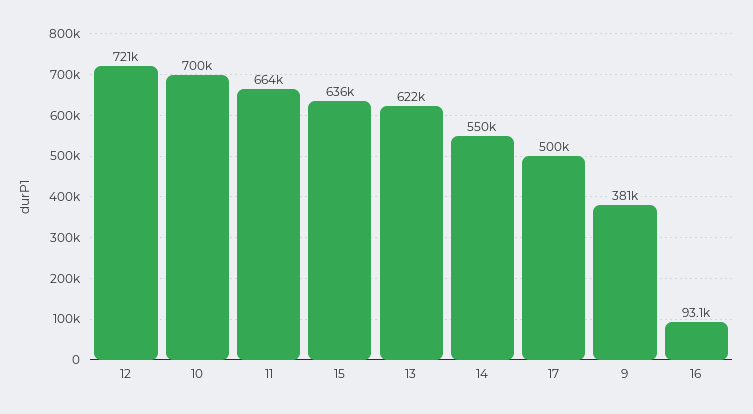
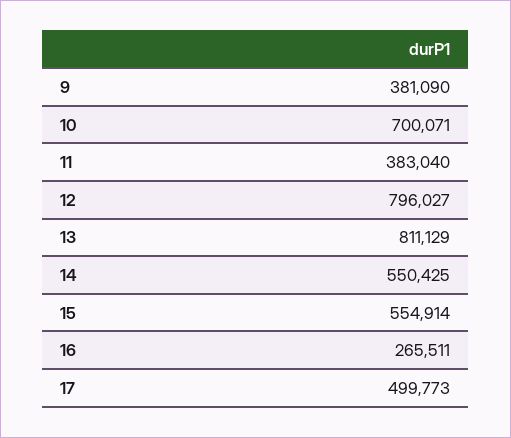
  {
-   "12": 721000,
+   "12": 796027,
    "10": 700071,
-   "11": 664000,
+   "11": 383040,
-   "15": 636000,
+   "15": 554914,
-   "13": 622000,
+   "13": 811129,
    "14": 550425,
    "17": 499773,
    "9": 381090,
-   "16": 93100
+   "16": 265511
  }

